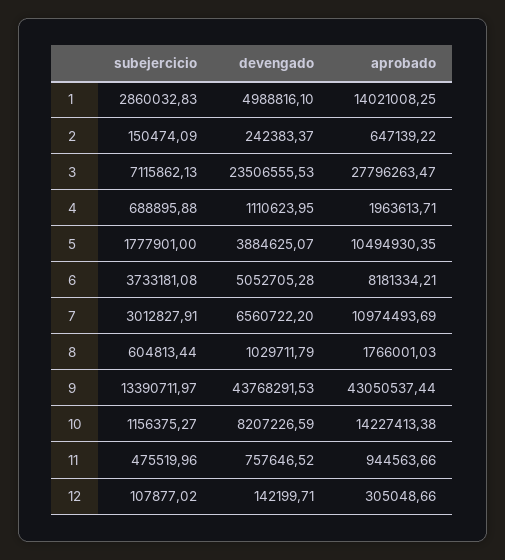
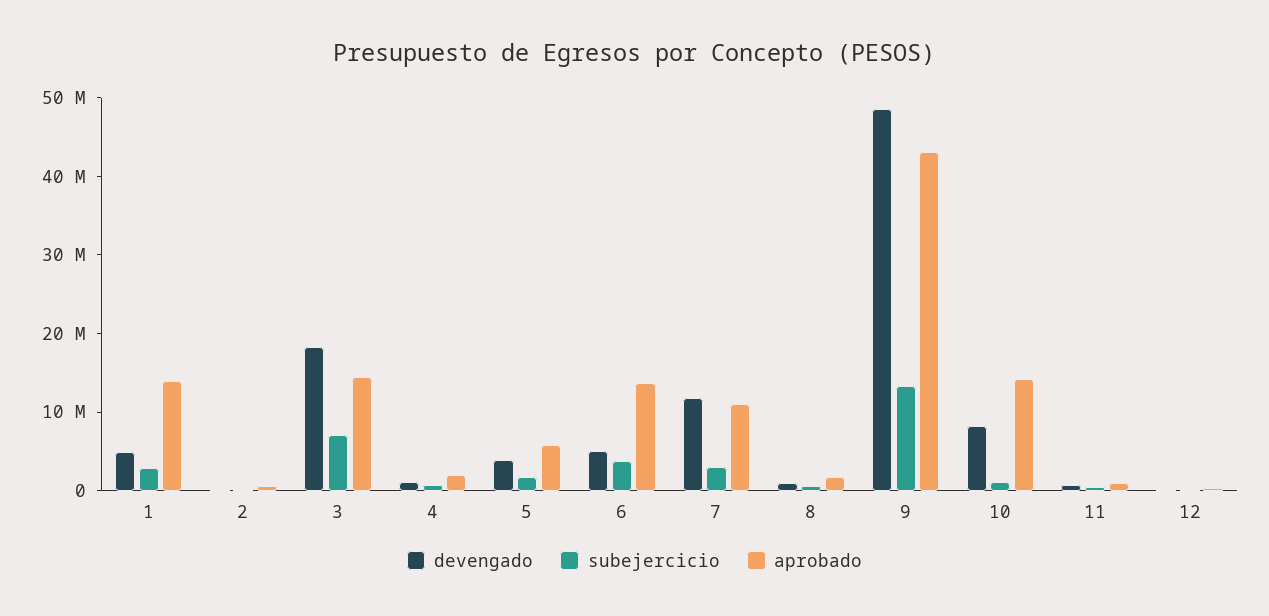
  {
    "subejercicio": {
      "1": 2860032.83,
      "2": 150474.09,
      "3": 7115862.13,
      "4": 688895.88,
      "5": 1777901,
      "6": 3733181.08,
      "7": 3012827.91,
      "8": 604813.44,
      "9": 13390711.97,
      "10": 1156375.27,
      "11": 475519.96,
      "12": 107877.02
    },
    "devengado": {
      "1": 4988816.1,
      "2": 242383.37,
-     "3": 23506555.53,
+     "3": 18000000,
      "4": 1110623.95,
      "5": 3884625.07,
      "6": 5052705.28,
-     "7": 6560722.2,
+     "7": 12000000,
      "8": 1029711.79,
-     "9": 43768291.53,
+     "9": 48000000,
      "10": 8207226.59,
      "11": 757646.52,
      "12": 142199.71
    },
    "aprobado": {
      "1": 14021008.25,
      "2": 647139.22,
-     "3": 27796263.47,
+     "3": 14000000,
      "4": 1963613.71,
-     "5": 10494930.35,
+     "5": 6000000,
-     "6": 8181334.21,
+     "6": 14000000,
      "7": 10974493.69,
      "8": 1766001.03,
      "9": 43050537.44,
      "10": 14227413.38,
      "11": 944563.66,
      "12": 305048.66
    }
  }

